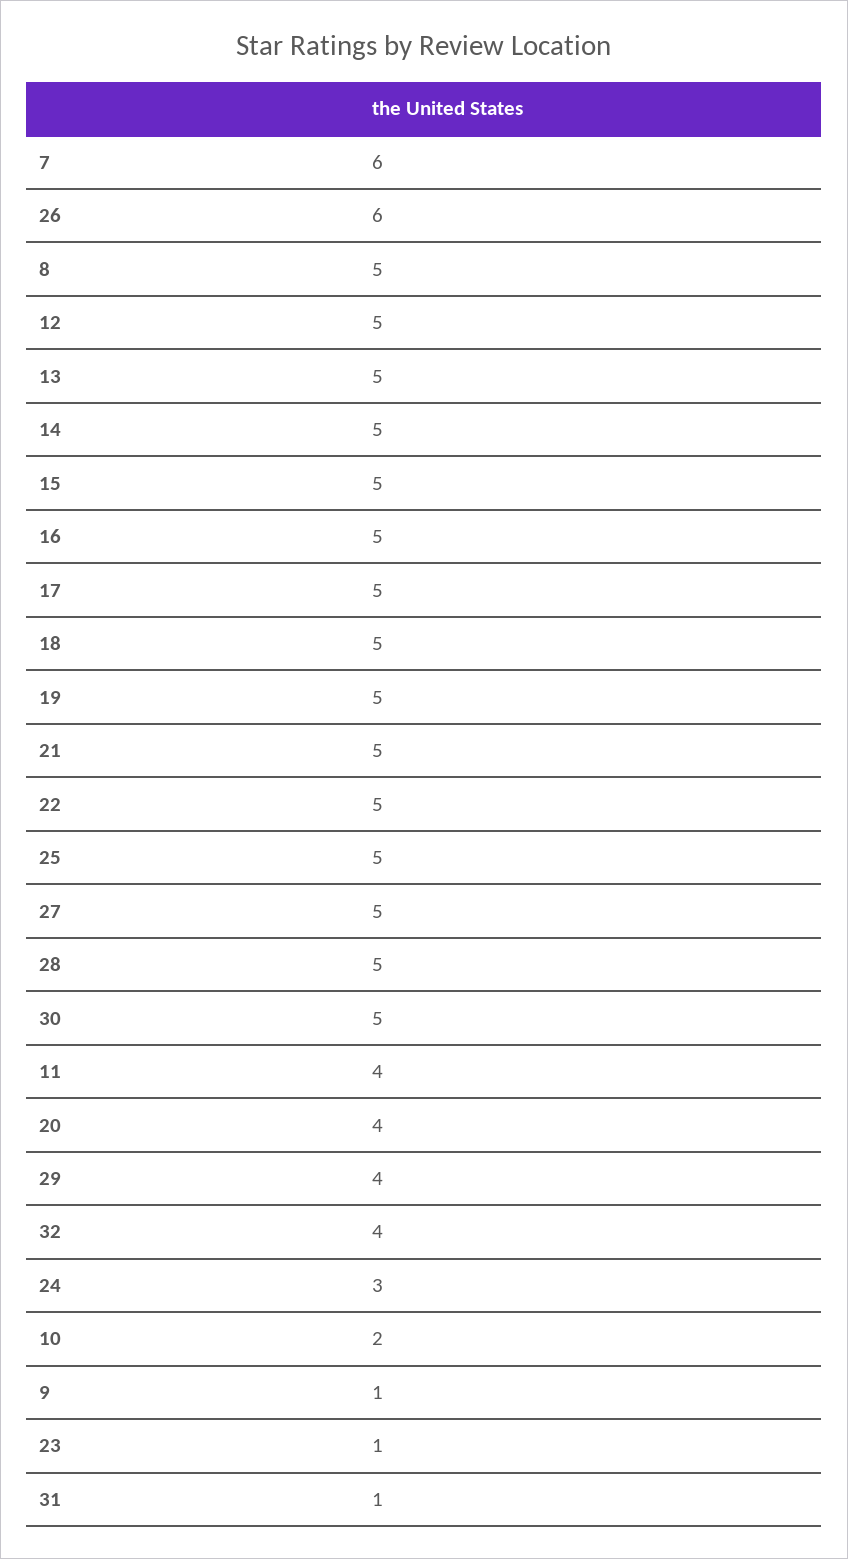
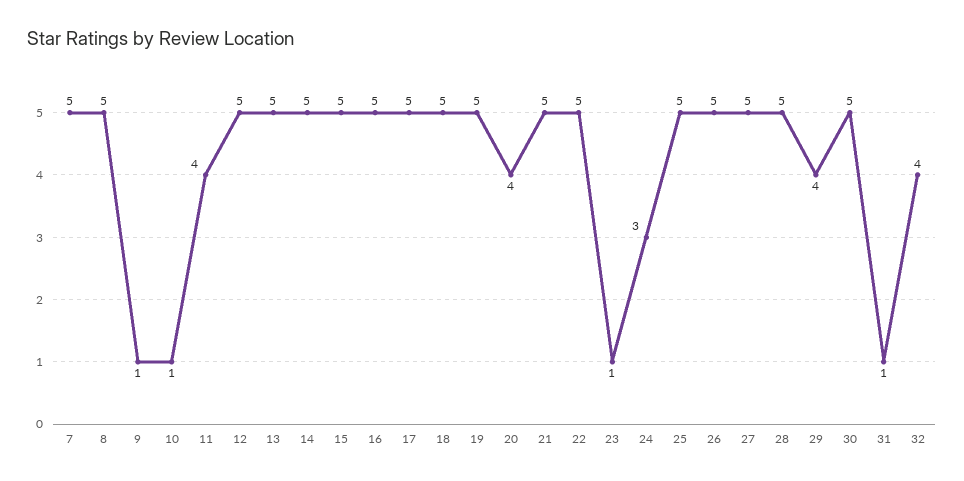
  {
-   "7": 6,
+   "7": 5,
-   "26": 6,
+   "26": 5,
    "8": 5,
    "12": 5,
    "13": 5,
    "14": 5,
    "15": 5,
    "16": 5,
    "17": 5,
    "18": 5,
    "19": 5,
    "21": 5,
    "22": 5,
    "25": 5,
    "27": 5,
    "28": 5,
    "30": 5,
    "11": 4,
    "20": 4,
    "29": 4,
    "32": 4,
    "24": 3,
-   "10": 2,
+   "10": 1,
    "9": 1,
    "23": 1,
    "31": 1
  }

